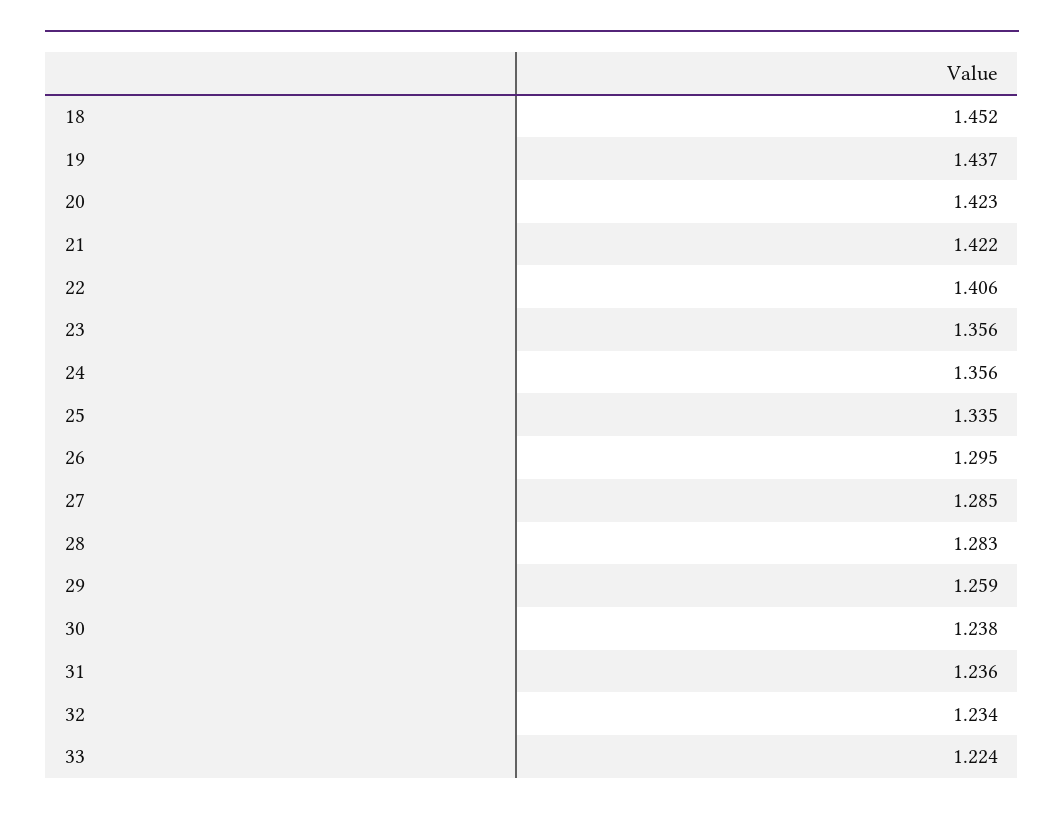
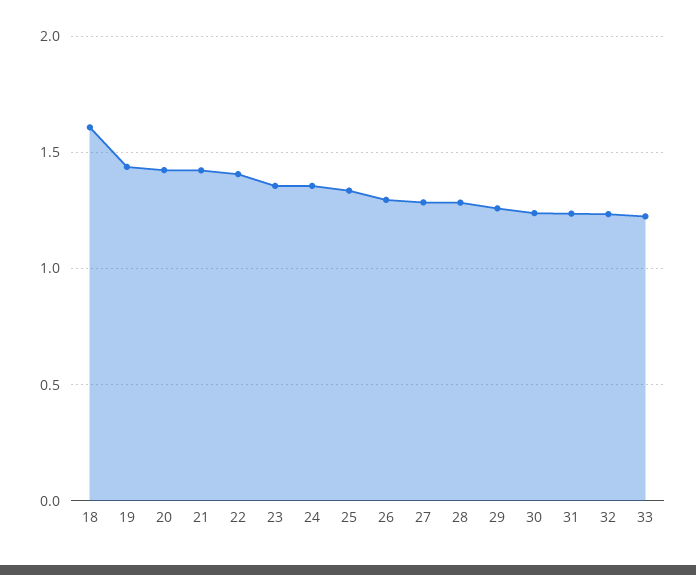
  {
-   "18": 1.452,
+   "18": 1.6,
    "19": 1.437,
    "20": 1.423,
    "21": 1.422,
    "22": 1.406,
    "23": 1.356,
    "24": 1.356,
    "25": 1.335,
    "26": 1.295,
    "27": 1.285,
    "28": 1.283,
    "29": 1.259,
    "30": 1.238,
    "31": 1.236,
    "32": 1.234,
    "33": 1.224
  }

